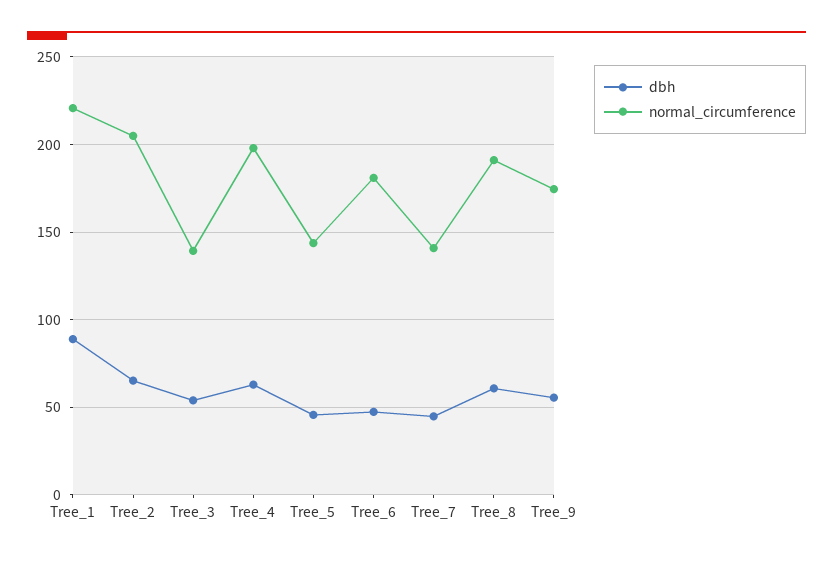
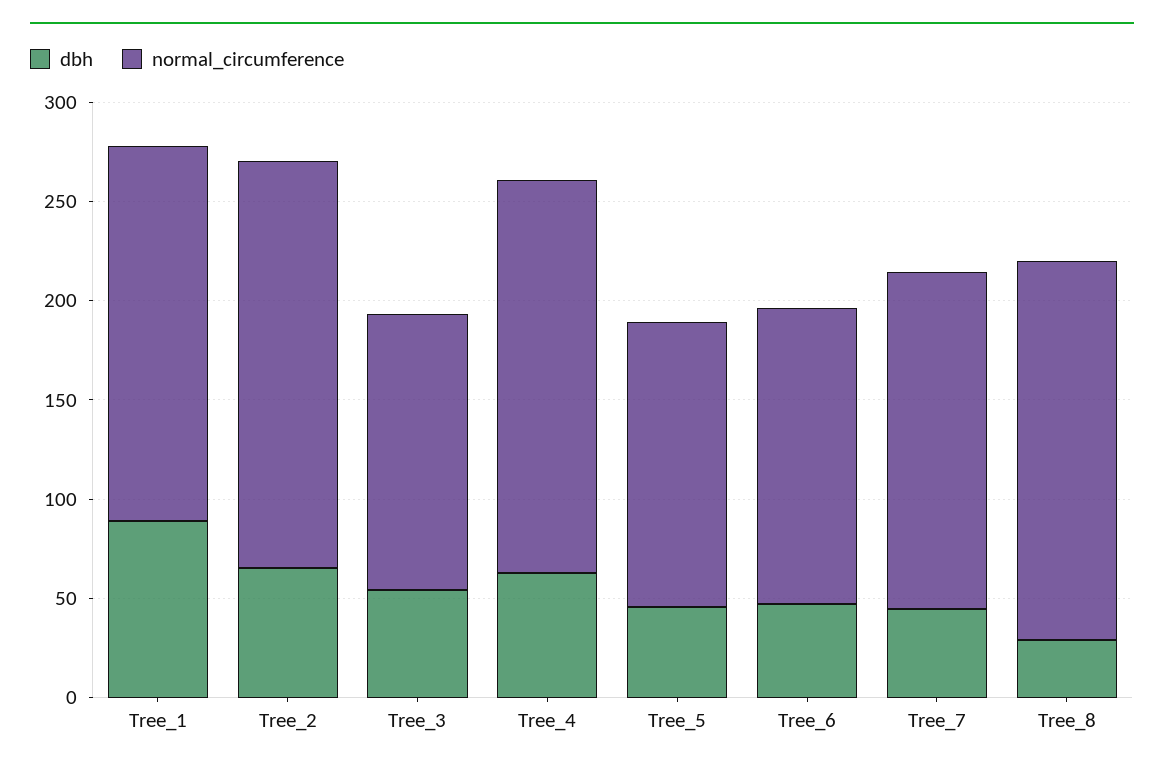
  {
    "dbh": {
      "Tree_1": 90,
      "Tree_2": 65,
      "Tree_3": 55,
      "Tree_4": 65,
      "Tree_5": 45,
      "Tree_6": 45,
      "Tree_7": 45,
-     "Tree_8": 60,
+     "Tree_8": 30
-     "Tree_9": 55
    },
    "normal_circumference": {
-     "Tree_1": 220,
+     "Tree_1": 190,
      "Tree_2": 205,
      "Tree_3": 140,
      "Tree_4": 200,
      "Tree_5": 145,
-     "Tree_6": 180,
+     "Tree_6": 150,
-     "Tree_7": 140,
+     "Tree_7": 170,
-     "Tree_8": 190,
+     "Tree_8": 190
-     "Tree_9": 175
    }
  }

